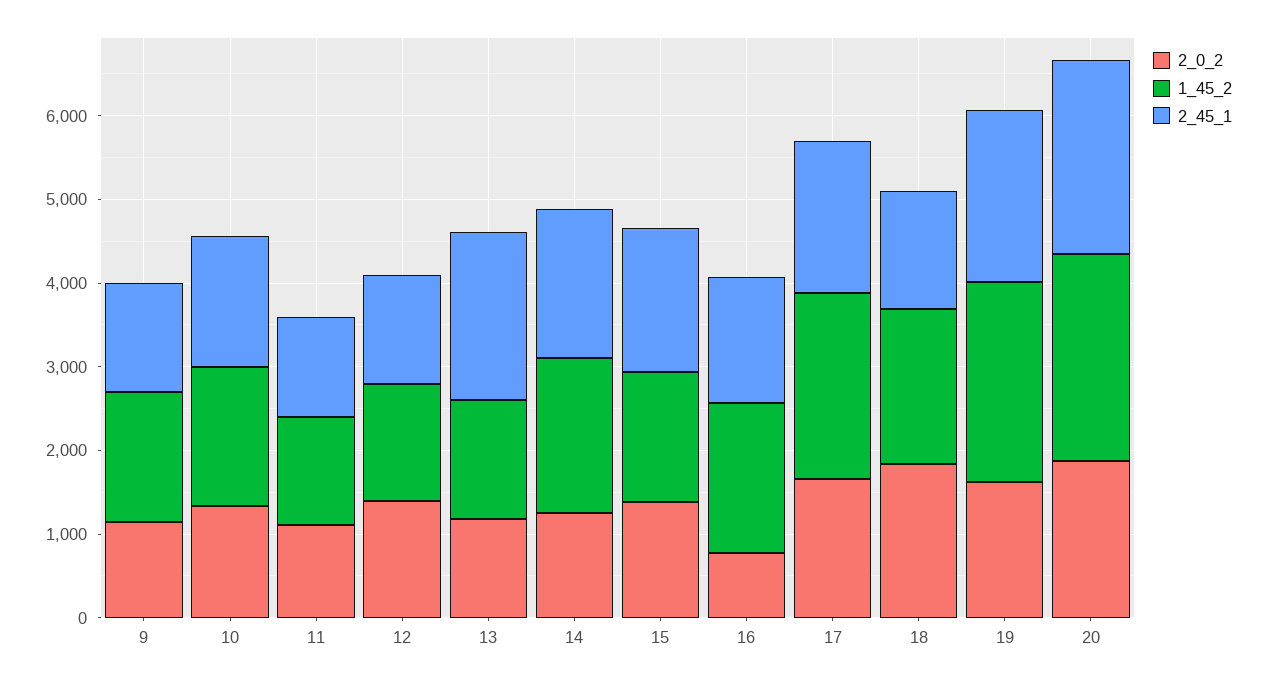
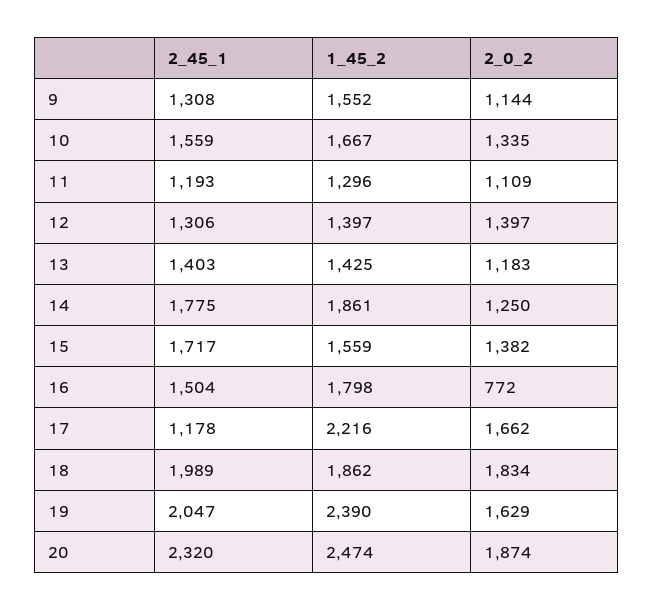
  {
    "2_0_2": {
      "9": 1144,
      "10": 1335,
      "11": 1109,
      "12": 1397,
      "13": 1183,
      "14": 1250,
      "15": 1382,
      "16": 772,
      "17": 1662,
      "18": 1834,
      "19": 1629,
      "20": 1874
    },
    "1_45_2": {
      "9": 1552,
      "10": 1667,
      "11": 1296,
      "12": 1397,
      "13": 1425,
      "14": 1861,
      "15": 1559,
      "16": 1798,
      "17": 2216,
      "18": 1862,
      "19": 2390,
      "20": 2474
    },
    "2_45_1": {
      "9": 1308,
      "10": 1559,
      "11": 1193,
      "12": 1306,
-     "13": 2000,
+     "13": 1403,
      "14": 1775,
      "15": 1717,
      "16": 1504,
-     "17": 1800,
+     "17": 1178,
-     "18": 1400,
+     "18": 1989,
      "19": 2047,
      "20": 2320
    }
  }

